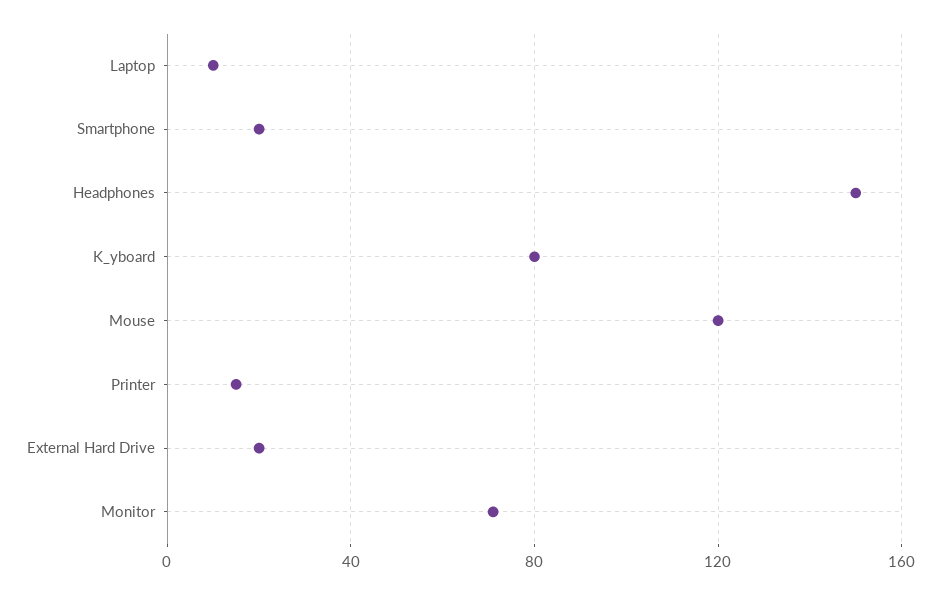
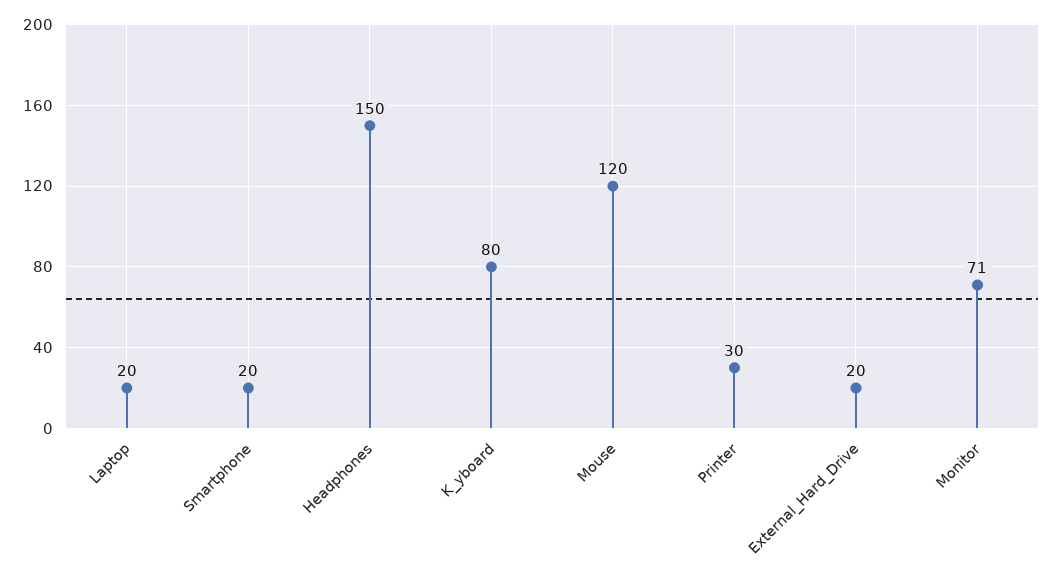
  {
-   "Laptop": 10,
+   "Laptop": 20,
    "Smartphone": 20,
    "Headphones": 150,
    "K_yboard": 80,
    "Mouse": 120,
-   "Printer": 15,
+   "Printer": 30,
    "External Hard Drive": 20,
    "Monitor": 71
  }

